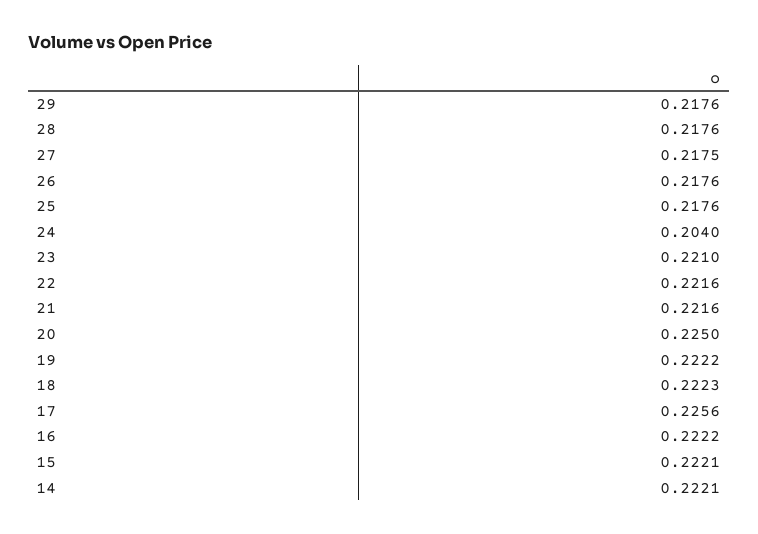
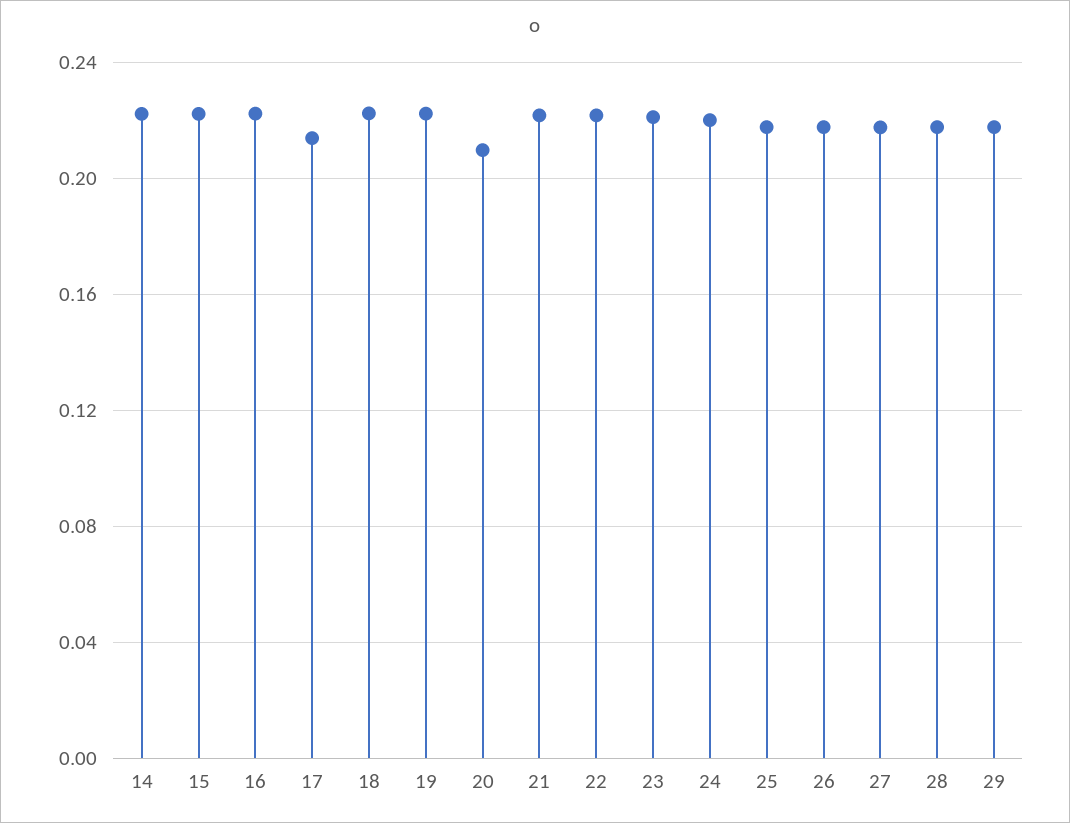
  {
    "29": 0.2176,
    "28": 0.2176,
    "27": 0.2175,
    "26": 0.2176,
    "25": 0.2176,
-   "24": 0.204,
+   "24": 0.22,
    "23": 0.221,
    "22": 0.2216,
    "21": 0.2216,
-   "20": 0.225,
+   "20": 0.21,
    "19": 0.2222,
    "18": 0.2223,
-   "17": 0.2256,
+   "17": 0.215,
    "16": 0.2222,
    "15": 0.2221,
    "14": 0.2221
  }

